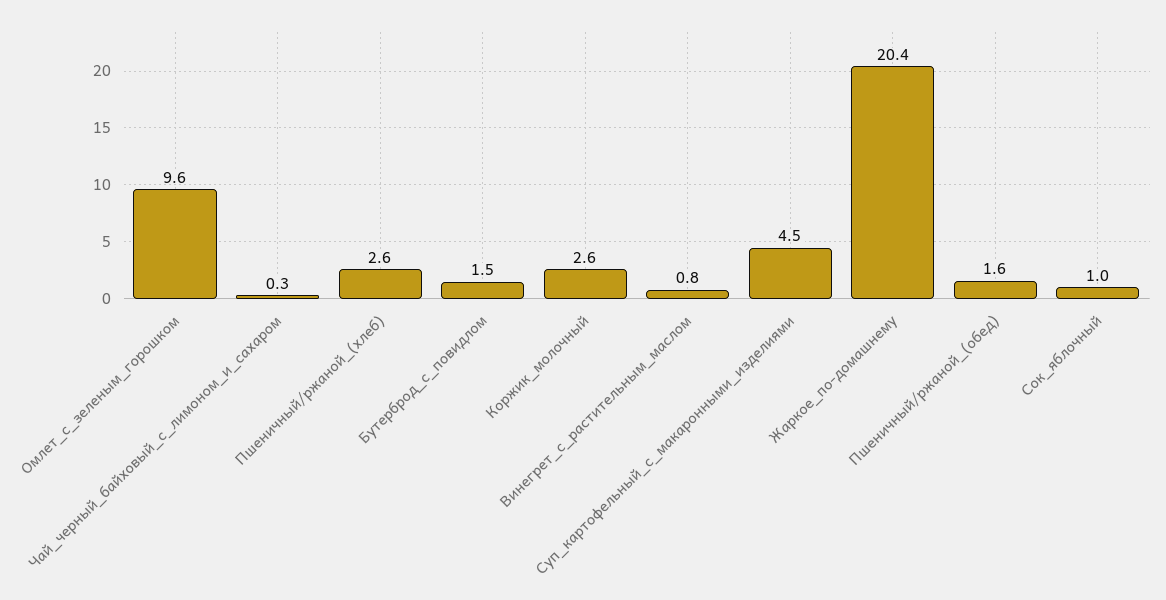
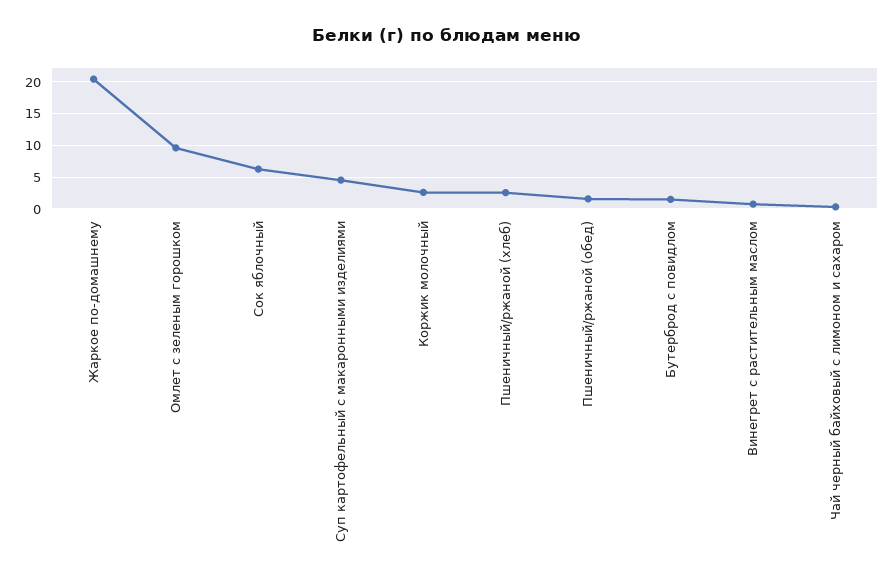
  {
    "Омлет_с_зеленым_горошком": 9.6,
    "Чай_черный_байховый_с_лимоном_и_сахаром": 0.3,
    "Пшеничный/ржаной_(хлеб)": 2.6,
    "Бутерброд_с_повидлом": 1.5,
    "Коржик_молочный": 2.6,
    "Винегрет_с_растительным_маслом": 0.8,
    "Суп_картофельный_с_макаронными_изделиями": 4.5,
    "Жаркое_по-домашнему": 20.4,
    "Пшеничный/ржаной_(обед)": 1.6,
-   "Сок_яблочный": 1
+   "Сок_яблочный": 6
  }

